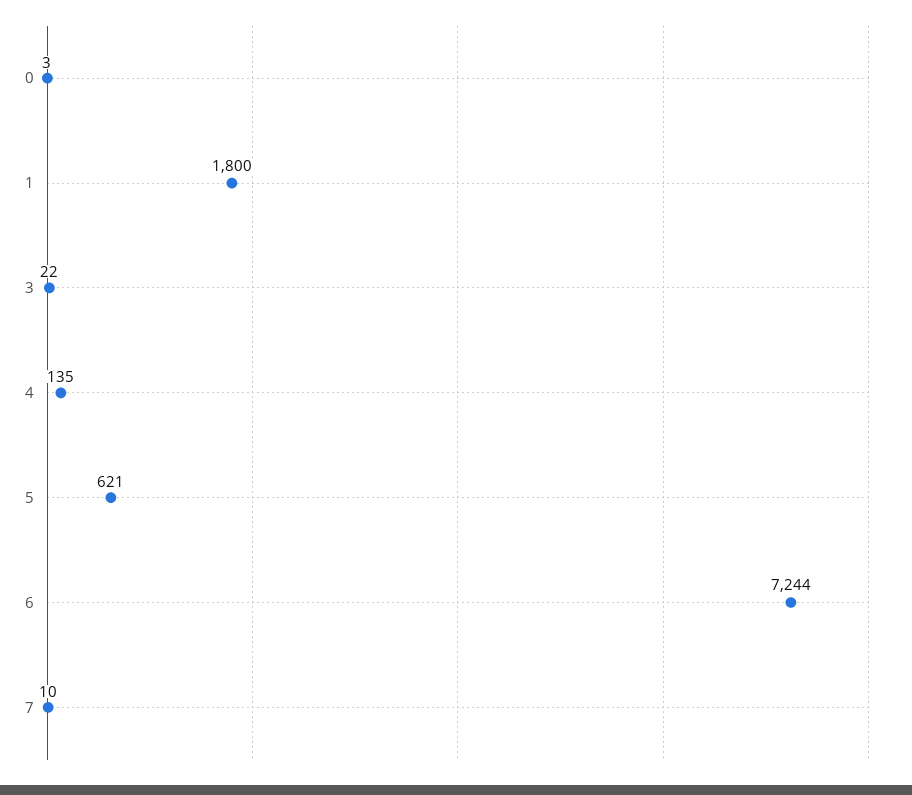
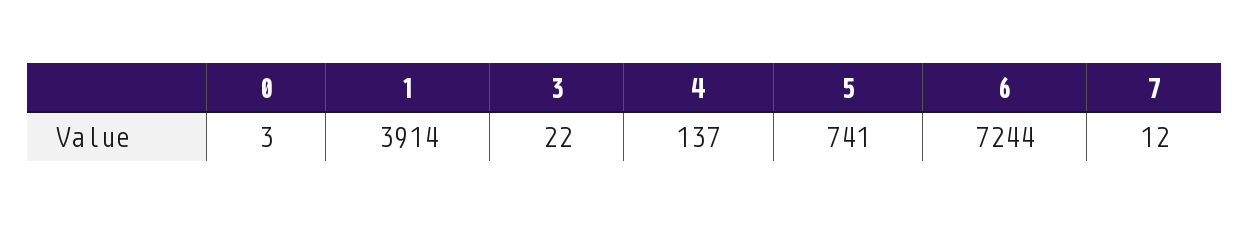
  {
    "0": 3,
-   "1": 1800,
+   "1": 3914,
    "3": 22,
-   "4": 135,
+   "4": 137,
-   "5": 621,
+   "5": 741,
    "6": 7244,
-   "7": 10
+   "7": 12
  }

